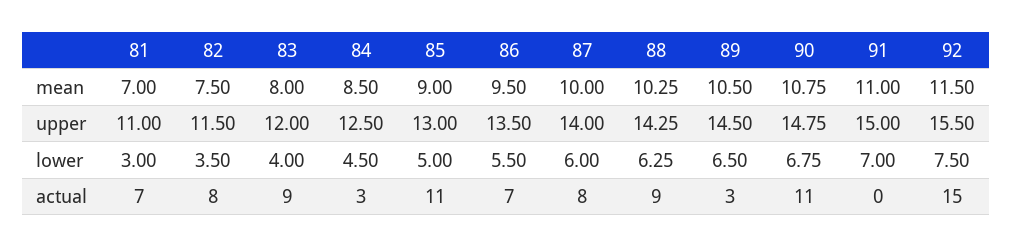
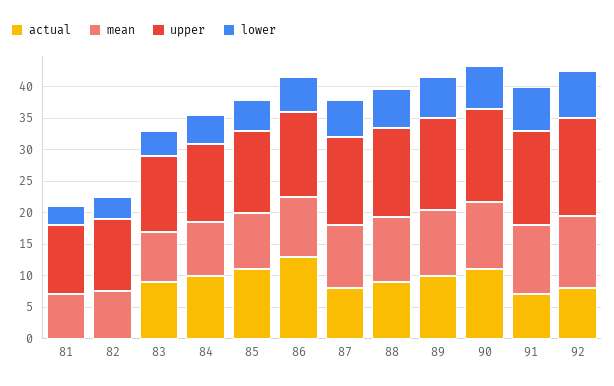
  {
    "mean": {
      "81": 7,
      "82": 7.5,
      "83": 8,
      "84": 8.5,
      "85": 9,
      "86": 9.5,
      "87": 10,
      "88": 10.25,
      "89": 10.5,
      "90": 10.75,
      "91": 11,
      "92": 11.5
    },
    "upper": {
      "81": 11,
      "82": 11.5,
      "83": 12,
      "84": 12.5,
      "85": 13,
      "86": 13.5,
      "87": 14,
      "88": 14.25,
      "89": 14.5,
      "90": 14.75,
      "91": 15,
      "92": 15.5
    },
    "lower": {
      "81": 3,
      "82": 3.5,
      "83": 4,
      "84": 4.5,
      "85": 5,
      "86": 5.5,
      "87": 6,
      "88": 6.25,
      "89": 6.5,
      "90": 6.75,
      "91": 7,
      "92": 7.5
    },
    "actual": {
-     "81": 7,
+     "81": 0,
-     "82": 8,
+     "82": 0,
      "83": 9,
-     "84": 3,
+     "84": 10,
      "85": 11,
-     "86": 7,
+     "86": 12.5,
      "87": 8,
      "88": 9,
-     "89": 3,
+     "89": 10,
      "90": 11,
-     "91": 0,
+     "91": 7.5,
-     "92": 15
+     "92": 7.5
    }
  }

